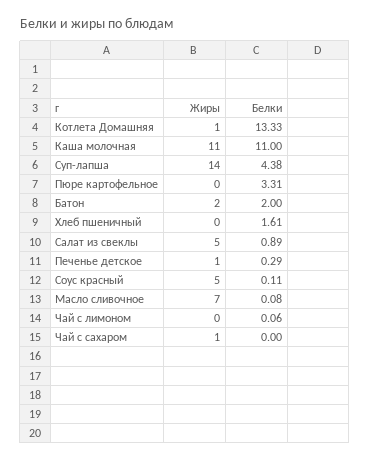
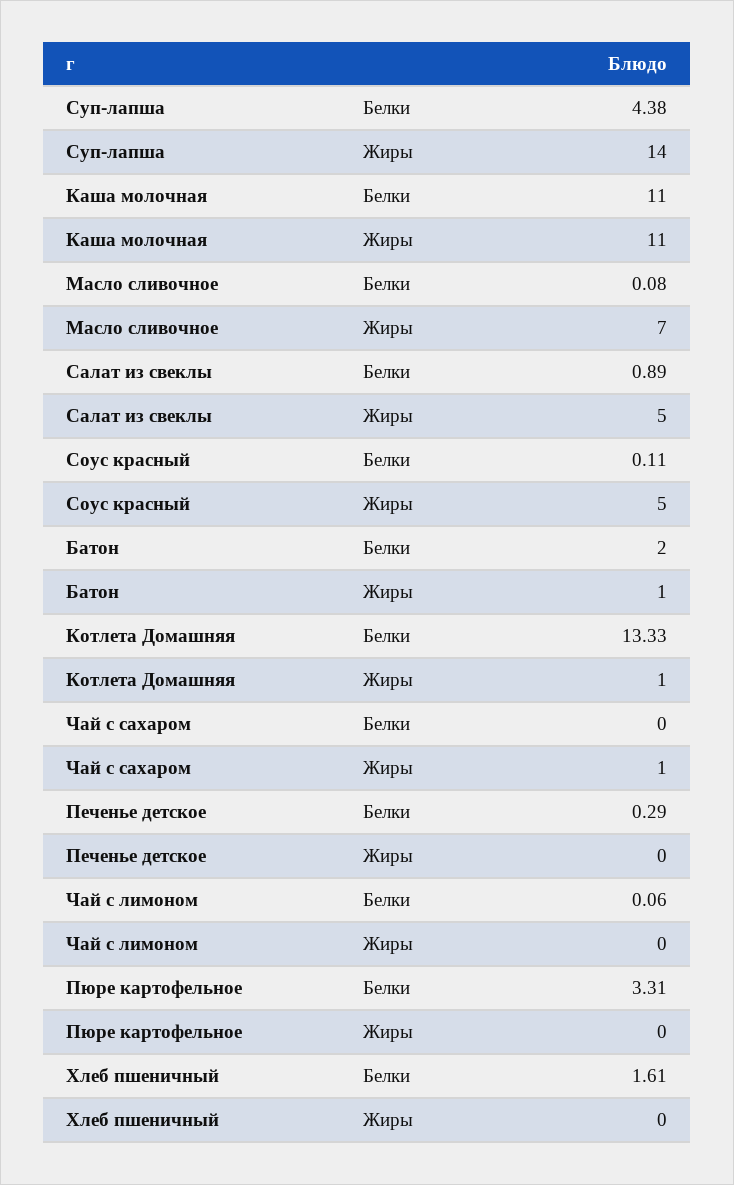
  {
    "Жиры": {
      "Котлета Домашняя": 1,
      "Каша молочная": 11,
      "Суп-лапша": 14,
      "Пюре картофельное": 0,
-     "Батон": 2,
+     "Батон": 1,
      "Хлеб пшеничный": 0,
      "Салат из свеклы": 5,
-     "Печенье детское": 1,
+     "Печенье детское": 0,
      "Соус красный": 5,
      "Масло сливочное": 7,
      "Чай с лимоном": 0,
      "Чай с сахаром": 1
    },
    "Белки": {
      "Котлета Домашняя": 13.33,
      "Каша молочная": 11,
      "Суп-лапша": 4.38,
      "Пюре картофельное": 3.31,
      "Батон": 2,
      "Хлеб пшеничный": 1.61,
      "Салат из свеклы": 0.89,
      "Печенье детское": 0.29,
      "Соус красный": 0.11,
      "Масло сливочное": 0.08,
      "Чай с лимоном": 0.06,
      "Чай с сахаром": 0
    }
  }

